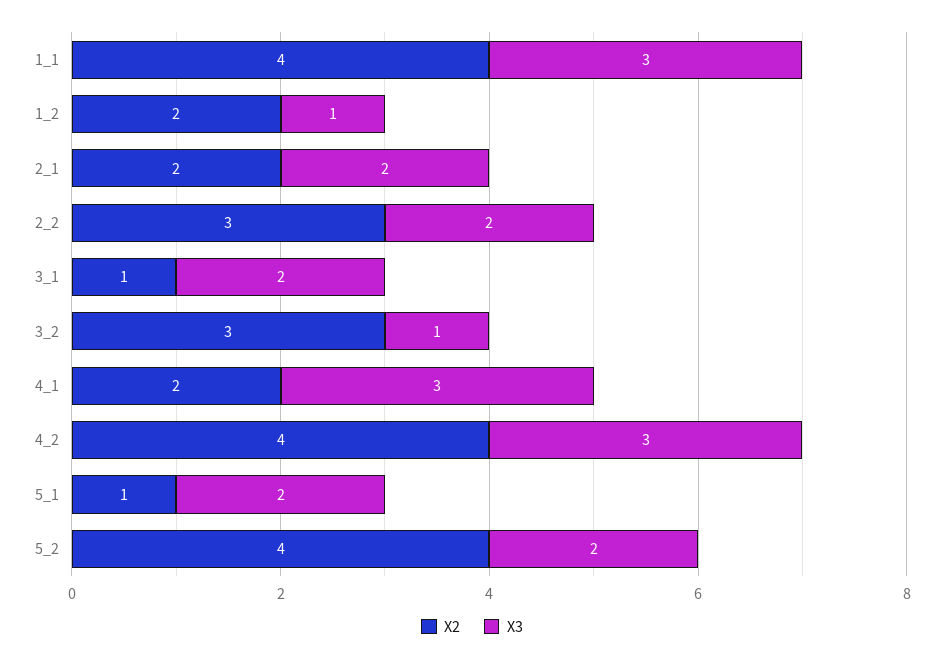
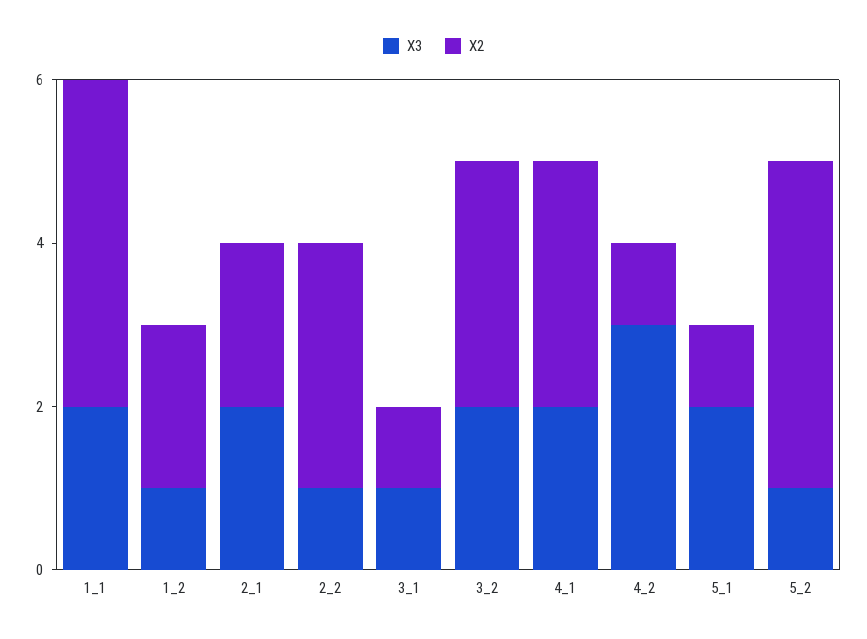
  {
    "X2": {
      "1_1": 4,
      "1_2": 2,
      "2_1": 2,
      "2_2": 3,
      "3_1": 1,
      "3_2": 3,
-     "4_1": 2,
+     "4_1": 3,
-     "4_2": 4,
+     "4_2": 1,
      "5_1": 1,
      "5_2": 4
    },
    "X3": {
-     "1_1": 3,
+     "1_1": 2,
      "1_2": 1,
      "2_1": 2,
-     "2_2": 2,
+     "2_2": 1,
-     "3_1": 2,
+     "3_1": 1,
-     "3_2": 1,
+     "3_2": 2,
-     "4_1": 3,
+     "4_1": 2,
      "4_2": 3,
      "5_1": 2,
-     "5_2": 2
+     "5_2": 1
    }
  }

